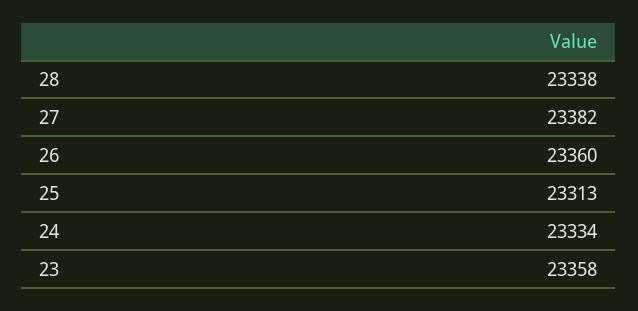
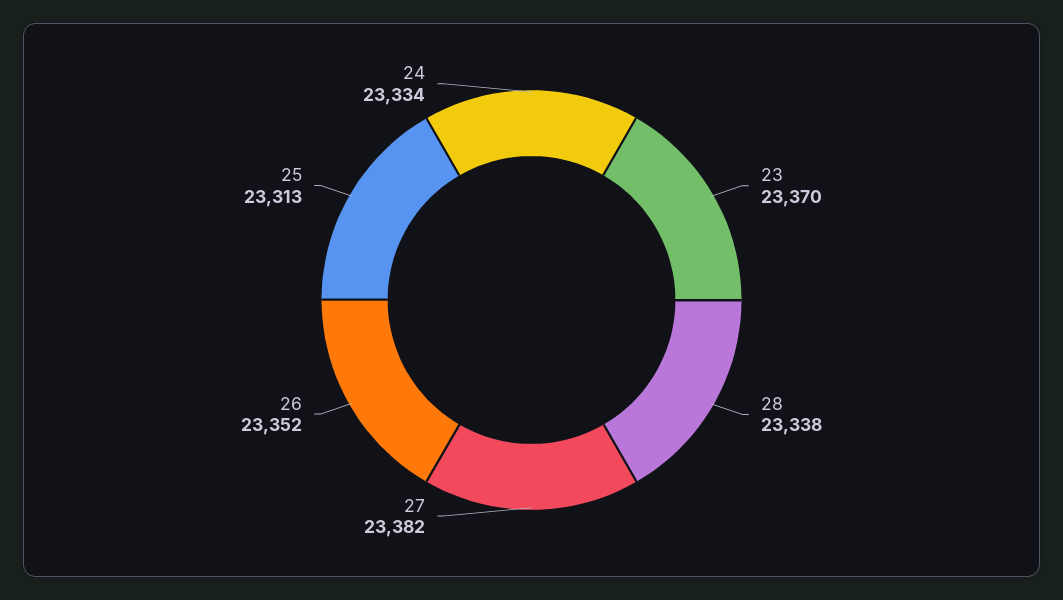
  {
    "28": 23338,
    "27": 23382,
-   "26": 23360,
+   "26": 23352,
    "25": 23313,
    "24": 23334,
-   "23": 23358
+   "23": 23370
  }

